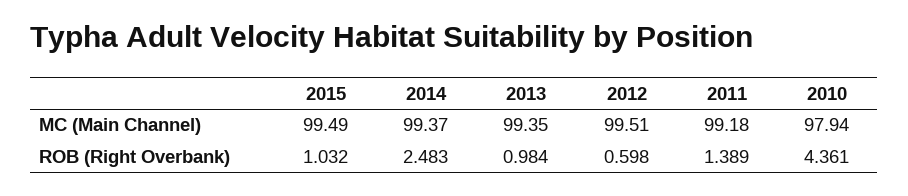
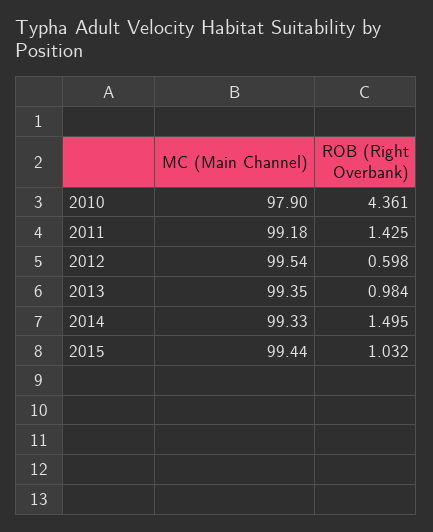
  {
    "2015": {
-     "MC (Main Channel)": 99.49,
+     "MC (Main Channel)": 99.44,
      "ROB (Right Overbank)": 1.032
    },
    "2014": {
-     "MC (Main Channel)": 99.37,
+     "MC (Main Channel)": 99.33,
-     "ROB (Right Overbank)": 2.483
+     "ROB (Right Overbank)": 1.495
    },
    "2013": {
      "MC (Main Channel)": 99.35,
      "ROB (Right Overbank)": 0.984
    },
    "2012": {
-     "MC (Main Channel)": 99.51,
+     "MC (Main Channel)": 99.54,
      "ROB (Right Overbank)": 0.598
    },
    "2011": {
      "MC (Main Channel)": 99.18,
-     "ROB (Right Overbank)": 1.389
+     "ROB (Right Overbank)": 1.425
    },
    "2010": {
-     "MC (Main Channel)": 97.94,
+     "MC (Main Channel)": 97.9,
      "ROB (Right Overbank)": 4.361
    }
  }

